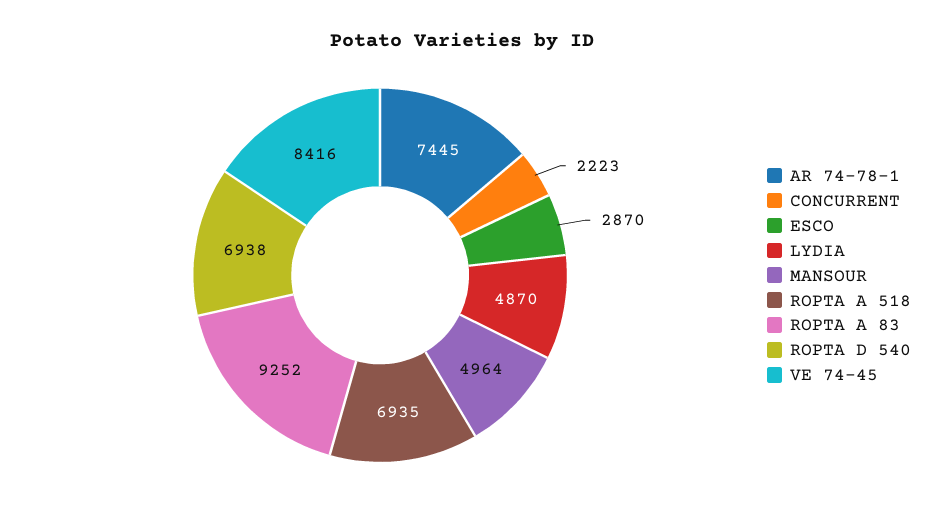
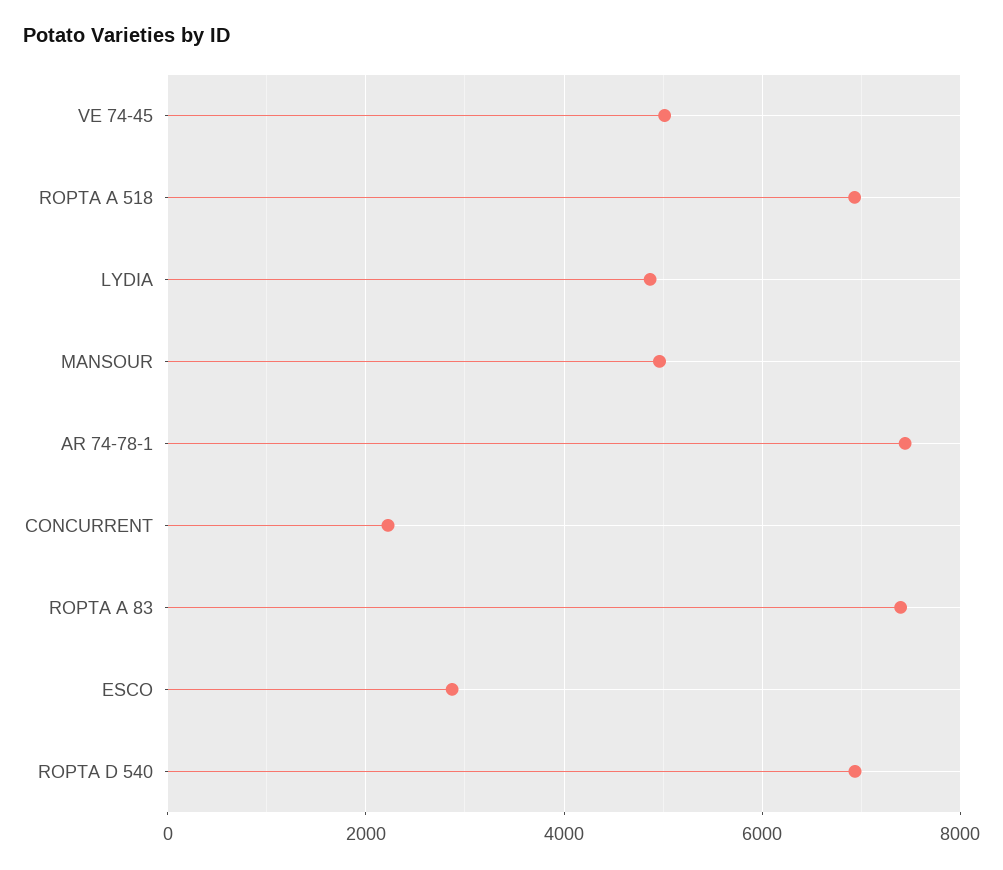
  {
    "AR 74-78-1": 7445,
    "CONCURRENT": 2223,
    "ESCO": 2870,
    "LYDIA": 4870,
    "MANSOUR": 4964,
    "ROPTA A 518": 6935,
-   "ROPTA A 83": 9252,
+   "ROPTA A 83": 7400,
    "ROPTA D 540": 6938,
-   "VE 74-45": 8416
+   "VE 74-45": 5000
  }

